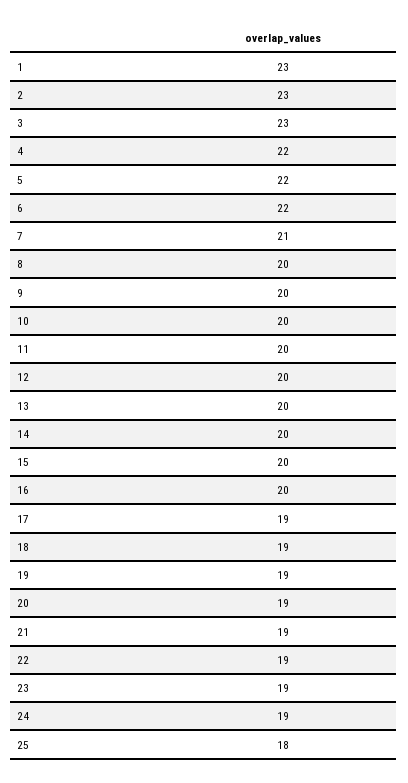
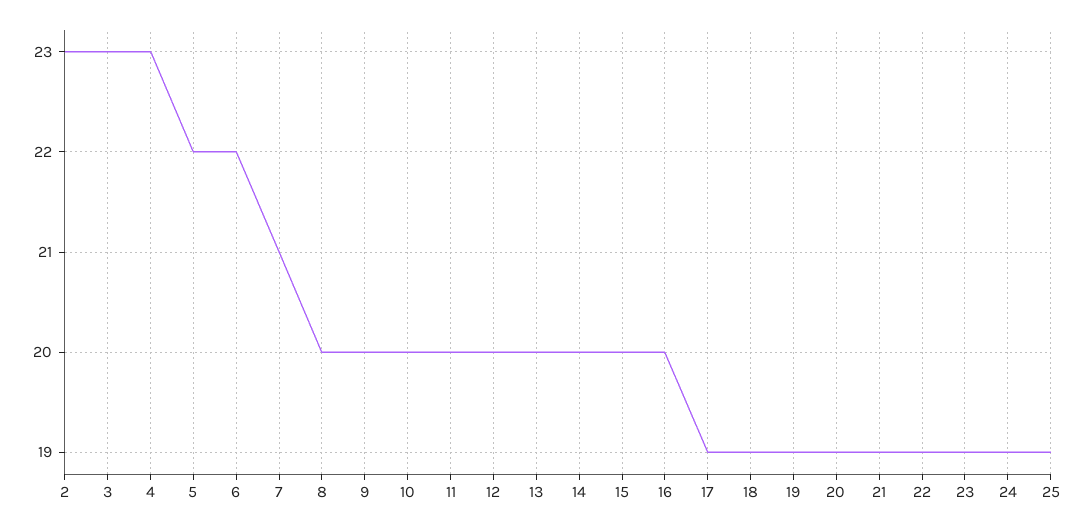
  {
-   "1": 23,
    "2": 23,
    "3": 23,
-   "4": 22,
+   "4": 23,
    "5": 22,
    "6": 22,
    "7": 21,
    "8": 20,
    "9": 20,
    "10": 20,
    "11": 20,
    "12": 20,
    "13": 20,
    "14": 20,
    "15": 20,
    "16": 20,
    "17": 19,
    "18": 19,
    "19": 19,
    "20": 19,
    "21": 19,
    "22": 19,
    "23": 19,
    "24": 19,
-   "25": 18
+   "25": 19
  }

